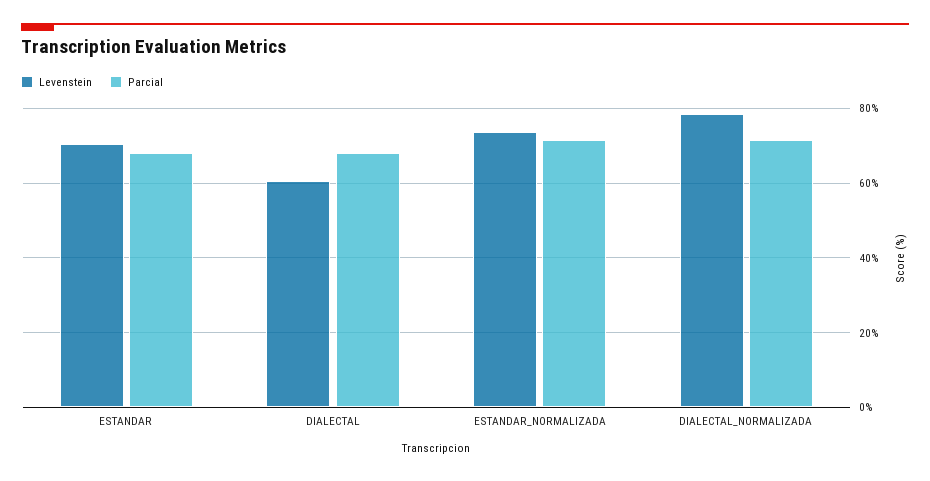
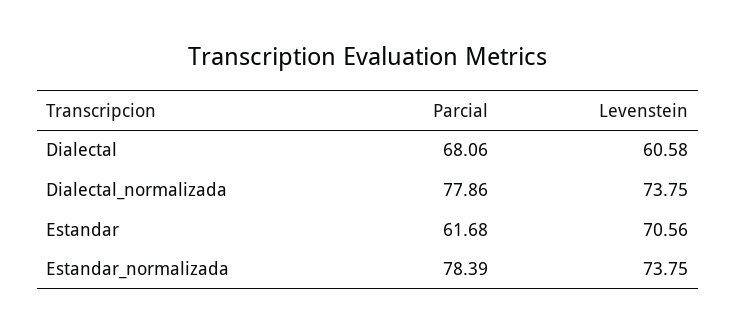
  {
    "Levenstein": {
      "ESTANDAR": 70.56,
      "DIALECTAL": 60.58,
      "ESTANDAR_NORMALIZADA": 73.75,
-     "DIALECTAL_NORMALIZADA": 78
+     "DIALECTAL_NORMALIZADA": 73.75
    },
    "Parcial": {
-     "ESTANDAR": 68,
+     "ESTANDAR": 61.68,
      "DIALECTAL": 68.06,
-     "ESTANDAR_NORMALIZADA": 72,
+     "ESTANDAR_NORMALIZADA": 78.39,
-     "DIALECTAL_NORMALIZADA": 72
+     "DIALECTAL_NORMALIZADA": 77.86
    }
  }

